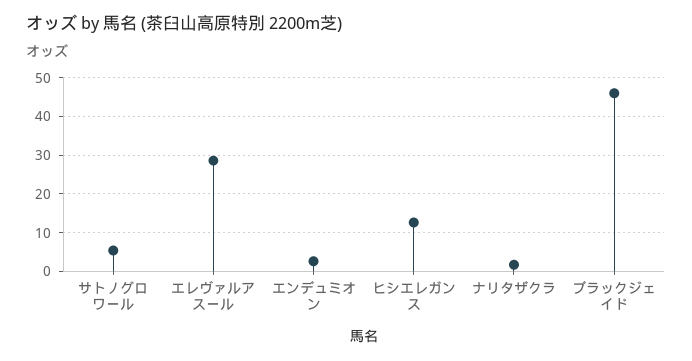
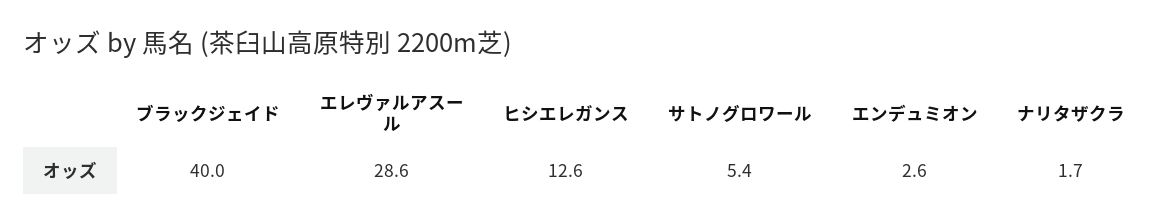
  {
    "サトノグロワール": 5.4,
    "エレヴァルアスール": 28.6,
    "エンデュミオン": 2.6,
    "ヒシエレガンス": 12.6,
    "ナリタザクラ": 1.7,
-   "ブラックジェイド": 46
+   "ブラックジェイド": 40
  }

